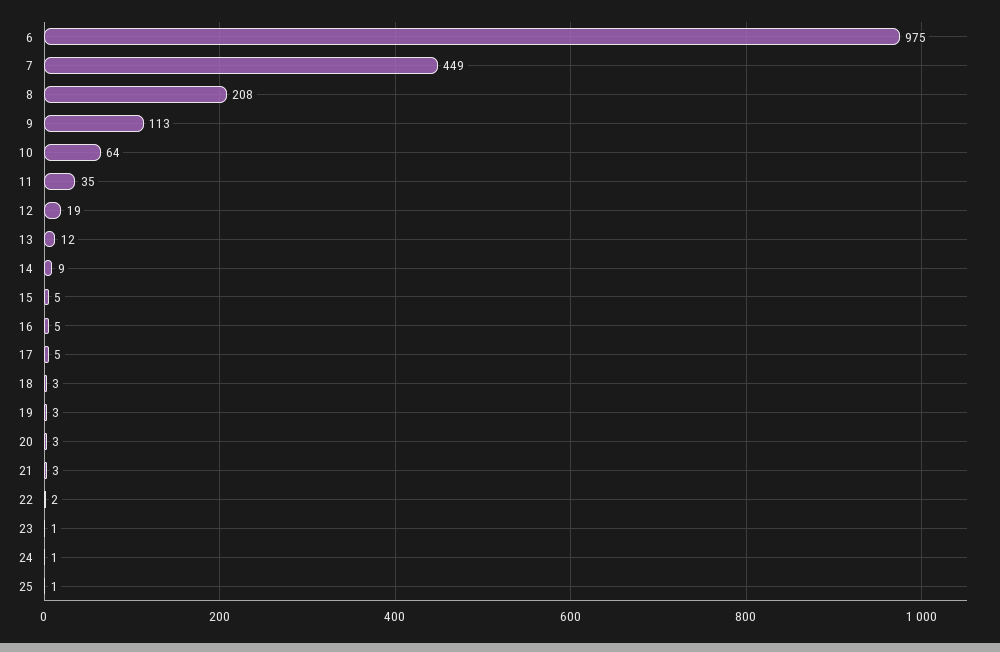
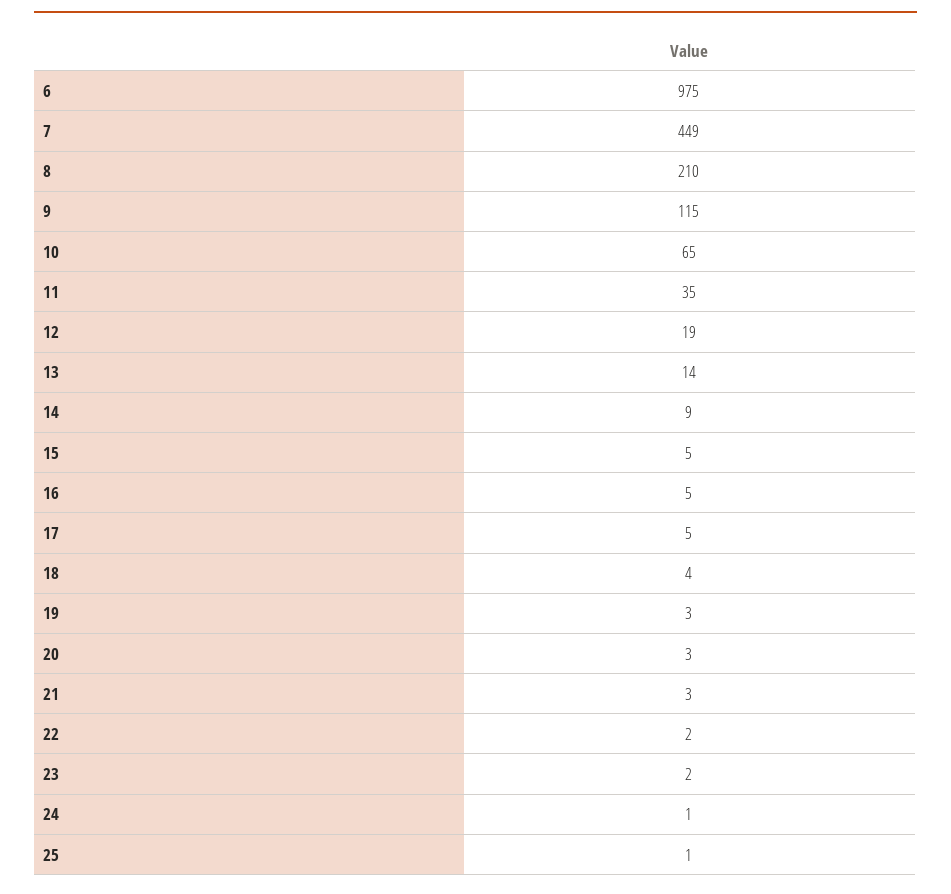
  {
    "6": 975,
    "7": 449,
-   "8": 208,
+   "8": 210,
-   "9": 113,
+   "9": 115,
-   "10": 64,
+   "10": 65,
    "11": 35,
    "12": 19,
-   "13": 12,
+   "13": 14,
    "14": 9,
    "15": 5,
    "16": 5,
    "17": 5,
-   "18": 3,
+   "18": 4,
    "19": 3,
    "20": 3,
    "21": 3,
    "22": 2,
-   "23": 1,
+   "23": 2,
    "24": 1,
    "25": 1
  }

